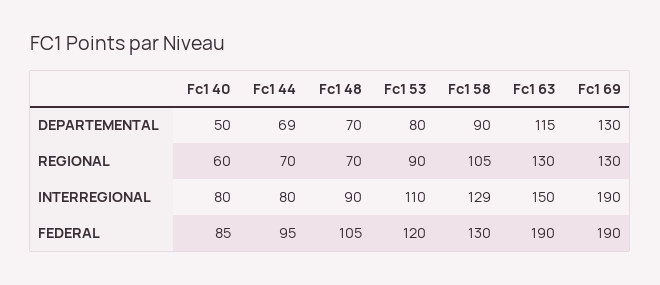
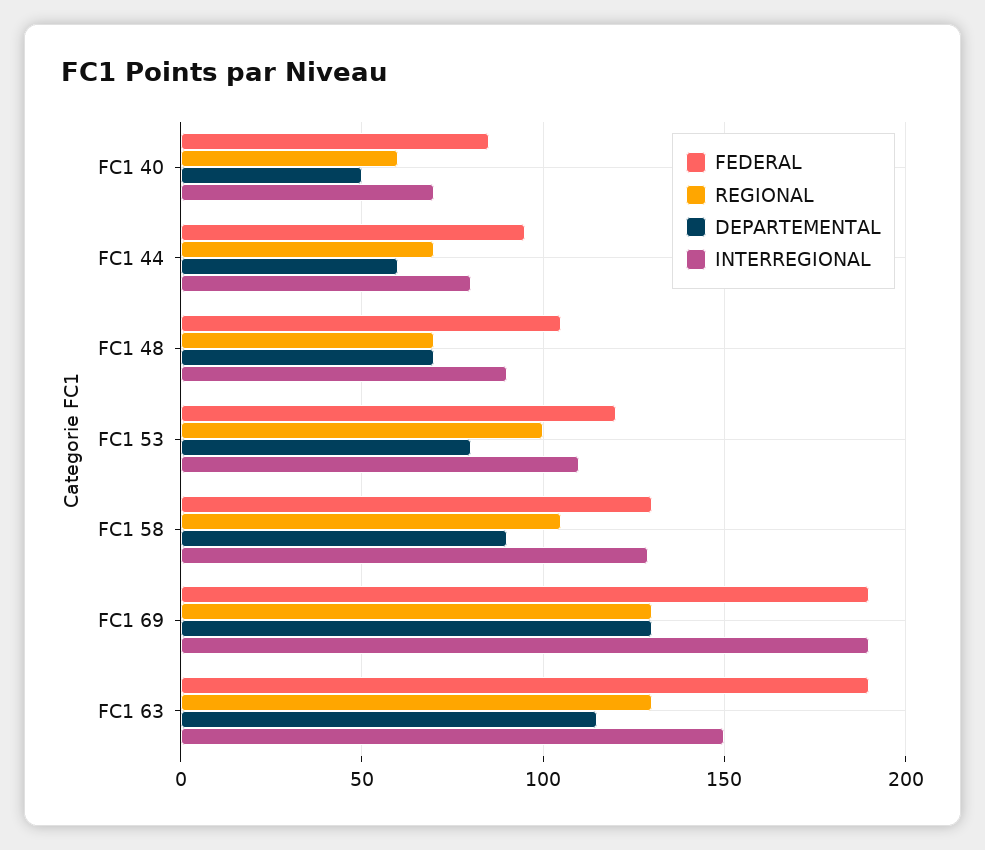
  {
    "DEPARTEMENTAL": {
      "Fc1 40": 50,
-     "Fc1 44": 69,
+     "Fc1 44": 60,
      "Fc1 48": 70,
      "Fc1 53": 80,
      "Fc1 58": 90,
      "Fc1 63": 115,
      "Fc1 69": 130
    },
    "REGIONAL": {
      "Fc1 40": 60,
      "Fc1 44": 70,
      "Fc1 48": 70,
-     "Fc1 53": 90,
+     "Fc1 53": 100,
      "Fc1 58": 105,
      "Fc1 63": 130,
      "Fc1 69": 130
    },
    "INTERREGIONAL": {
-     "Fc1 40": 80,
+     "Fc1 40": 70,
      "Fc1 44": 80,
      "Fc1 48": 90,
      "Fc1 53": 110,
      "Fc1 58": 129,
      "Fc1 63": 150,
      "Fc1 69": 190
    },
    "FEDERAL": {
      "Fc1 40": 85,
      "Fc1 44": 95,
      "Fc1 48": 105,
      "Fc1 53": 120,
      "Fc1 58": 130,
      "Fc1 63": 190,
      "Fc1 69": 190
    }
  }

